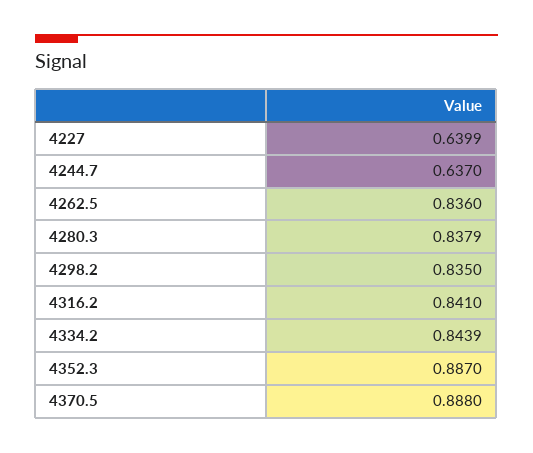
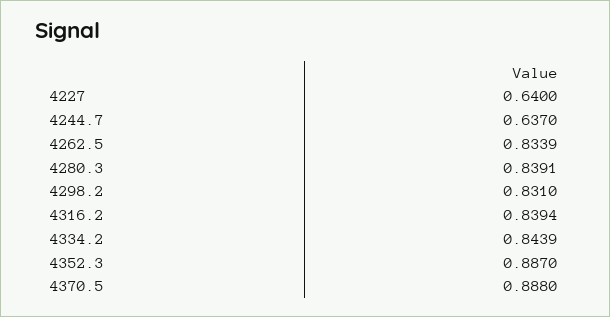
  {
-   "4227": 0.6399,
+   "4227": 0.64,
    "4244.7": 0.637,
-   "4262.5": 0.836,
+   "4262.5": 0.8339,
-   "4280.3": 0.8379,
+   "4280.3": 0.8391,
-   "4298.2": 0.835,
+   "4298.2": 0.831,
-   "4316.2": 0.841,
+   "4316.2": 0.8394,
    "4334.2": 0.8439,
    "4352.3": 0.887,
    "4370.5": 0.888
  }

